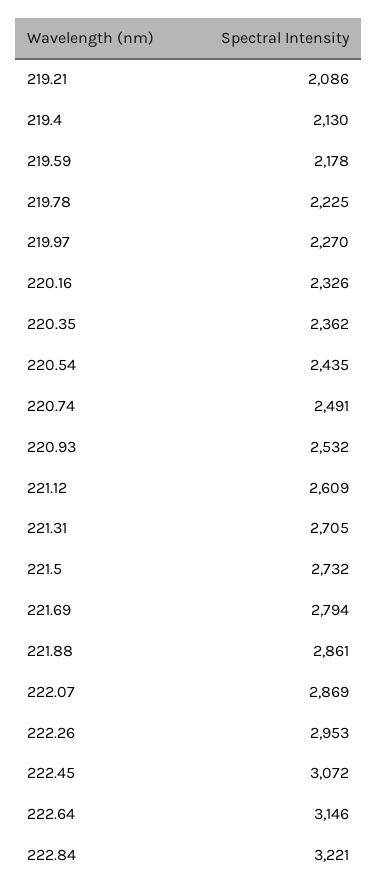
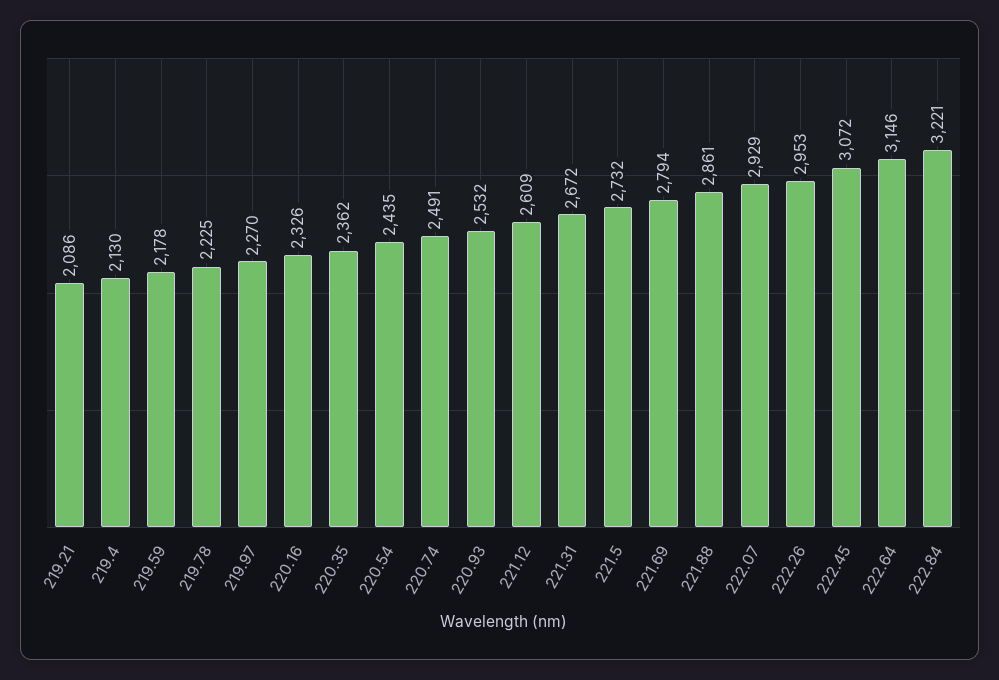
  {
    "219.21": 2086,
    "219.4": 2130,
    "219.59": 2178,
    "219.78": 2225,
    "219.97": 2270,
    "220.16": 2326,
    "220.35": 2362,
    "220.54": 2435,
    "220.74": 2491,
    "220.93": 2532,
    "221.12": 2609,
-   "221.31": 2705,
+   "221.31": 2672,
    "221.5": 2732,
    "221.69": 2794,
    "221.88": 2861,
-   "222.07": 2869,
+   "222.07": 2929,
    "222.26": 2953,
    "222.45": 3072,
    "222.64": 3146,
    "222.84": 3221
  }

